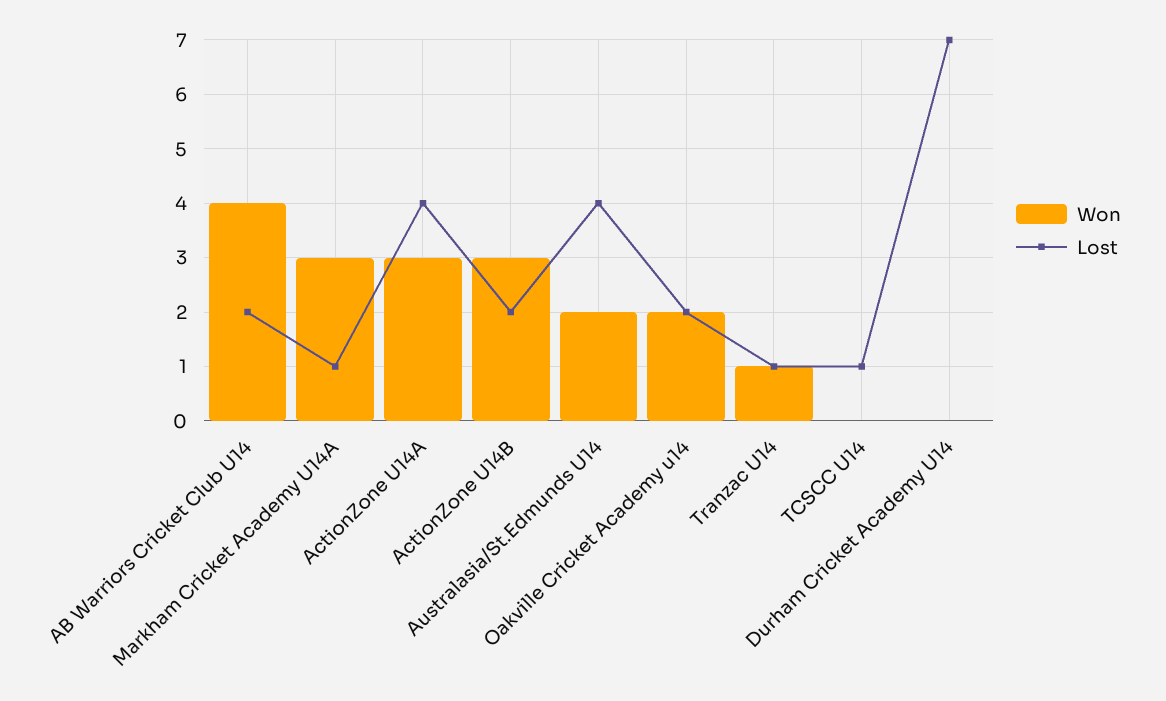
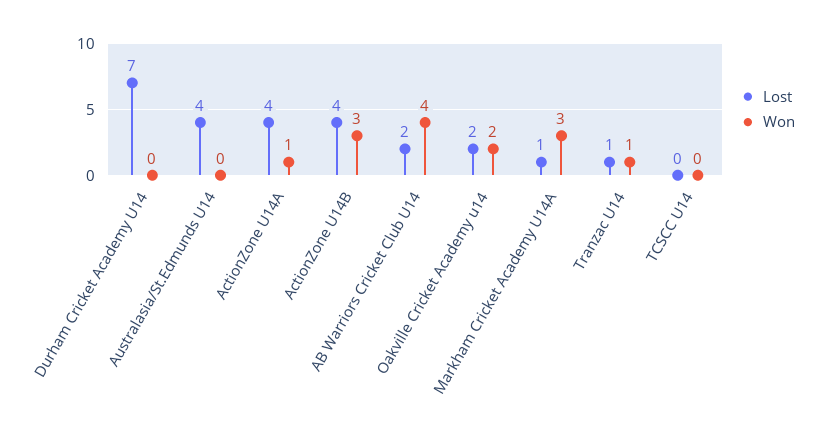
  {
    "Won": {
      "AB Warriors Cricket Club U14": 4,
      "Markham Cricket Academy U14A": 3,
-     "ActionZone U14A": 3,
+     "ActionZone U14A": 1,
      "ActionZone U14B": 3,
-     "Australasia/St.Edmunds U14": 2,
+     "Australasia/St.Edmunds U14": 0,
      "Oakville Cricket Academy u14": 2,
      "Tranzac U14": 1,
      "TCSCC U14": 0,
      "Durham Cricket Academy U14": 0
    },
    "Lost": {
      "AB Warriors Cricket Club U14": 2,
      "Markham Cricket Academy U14A": 1,
      "ActionZone U14A": 4,
-     "ActionZone U14B": 2,
+     "ActionZone U14B": 4,
      "Australasia/St.Edmunds U14": 4,
      "Oakville Cricket Academy u14": 2,
      "Tranzac U14": 1,
-     "TCSCC U14": 1,
+     "TCSCC U14": 0,
      "Durham Cricket Academy U14": 7
    }
  }

